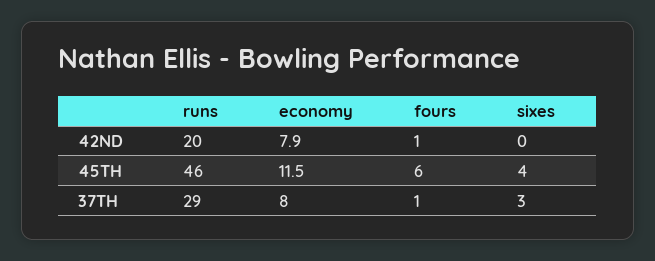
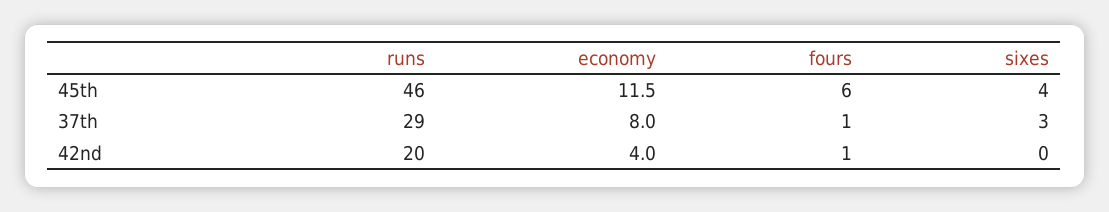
  {
    "runs": {
      "42ND": 20,
      "45TH": 46,
      "37TH": 29
    },
    "economy": {
-     "42ND": 7.9,
+     "42ND": 4,
      "45TH": 11.5,
      "37TH": 8
    },
    "fours": {
      "42ND": 1,
      "45TH": 6,
      "37TH": 1
    },
    "sixes": {
      "42ND": 0,
      "45TH": 4,
      "37TH": 3
    }
  }

